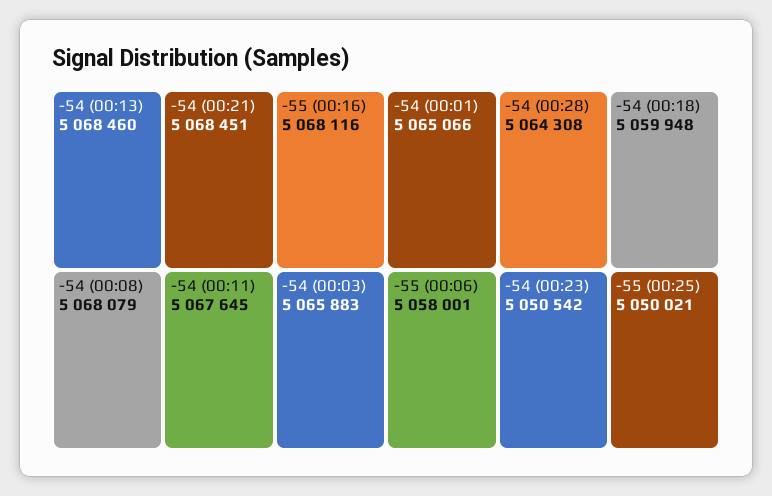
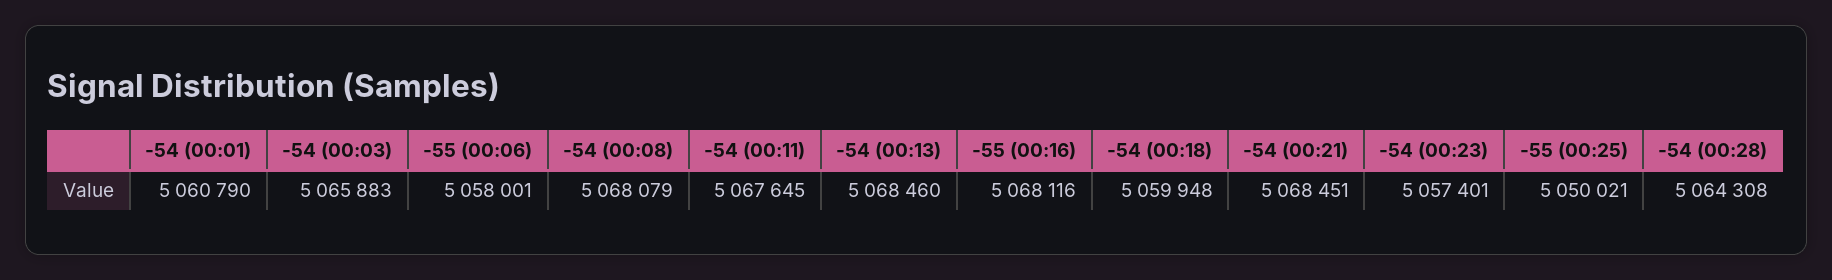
  {
    "-54 (00:13)": 5068460,
    "-54 (00:21)": 5068451,
    "-55 (00:16)": 5068116,
    "-54 (00:08)": 5068079,
    "-54 (00:11)": 5067645,
    "-54 (00:03)": 5065883,
-   "-54 (00:01)": 5065066,
+   "-54 (00:01)": 5060790,
    "-54 (00:28)": 5064308,
    "-54 (00:18)": 5059948,
    "-55 (00:06)": 5058001,
-   "-54 (00:23)": 5050542,
+   "-54 (00:23)": 5057401,
    "-55 (00:25)": 5050021
  }

